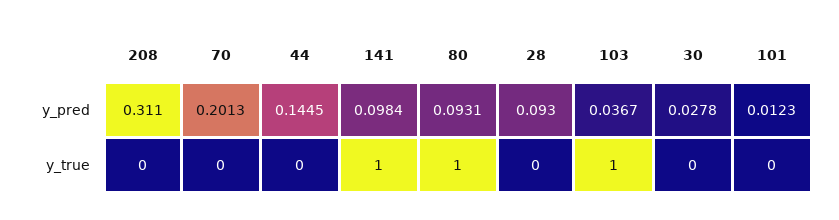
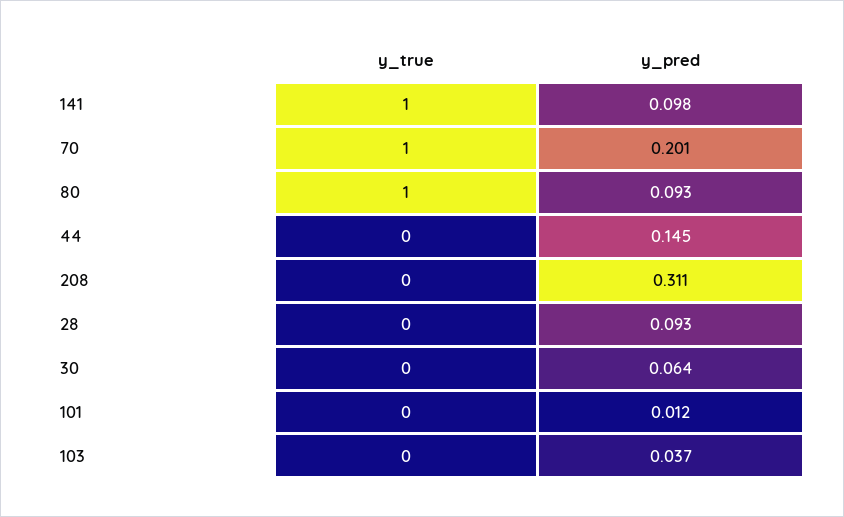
  {
    "208": {
      "y_pred": 0.311,
      "y_true": 0
    },
    "70": {
      "y_pred": 0.2013,
-     "y_true": 0
+     "y_true": 1
    },
    "44": {
      "y_pred": 0.1445,
      "y_true": 0
    },
    "141": {
      "y_pred": 0.0984,
      "y_true": 1
    },
    "80": {
      "y_pred": 0.0931,
      "y_true": 1
    },
    "28": {
      "y_pred": 0.093,
      "y_true": 0
    },
    "103": {
      "y_pred": 0.0367,
-     "y_true": 1
+     "y_true": 0
    },
    "30": {
-     "y_pred": 0.0278,
+     "y_pred": 0.064,
      "y_true": 0
    },
    "101": {
      "y_pred": 0.0123,
      "y_true": 0
    }
  }

